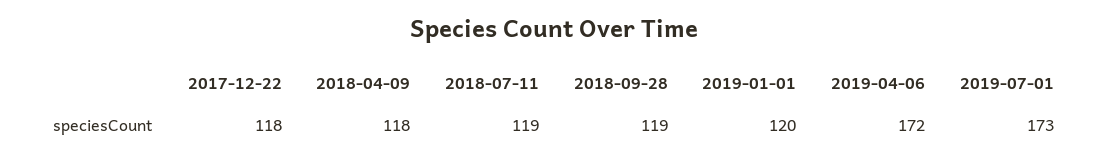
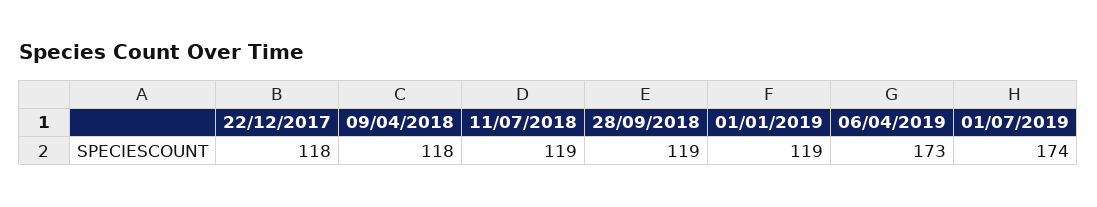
  {
    "2017-12-22": 118,
    "2018-04-09": 118,
    "2018-07-11": 119,
    "2018-09-28": 119,
-   "2019-01-01": 120,
+   "2019-01-01": 119,
-   "2019-04-06": 172,
+   "2019-04-06": 173,
-   "2019-07-01": 173
+   "2019-07-01": 174
  }

